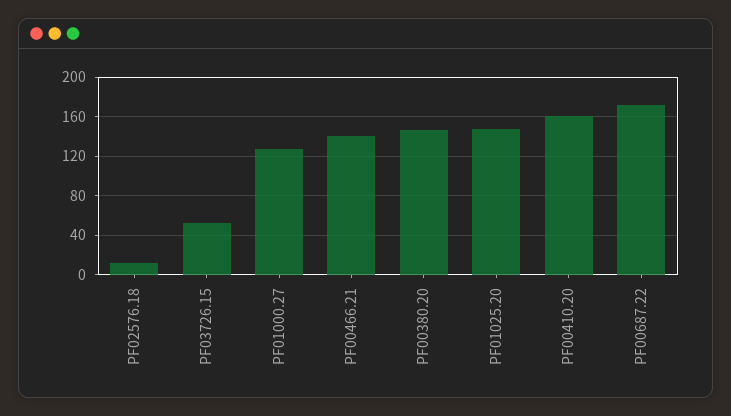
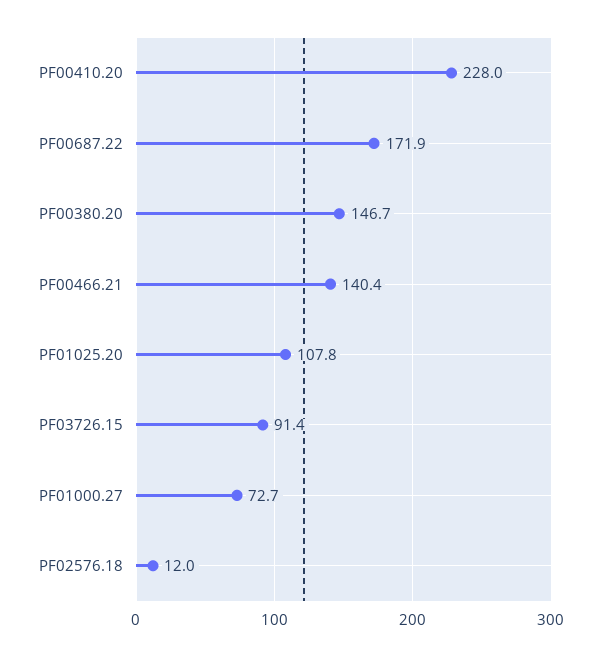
  {
    "PF02576.18": 12,
-   "PF03726.15": 50,
+   "PF03726.15": 91.4,
-   "PF01000.27": 130,
+   "PF01000.27": 72.7,
    "PF00466.21": 140.4,
    "PF00380.20": 146.7,
-   "PF01025.20": 150,
+   "PF01025.20": 107.8,
-   "PF00410.20": 160,
+   "PF00410.20": 228,
    "PF00687.22": 171.9
  }

